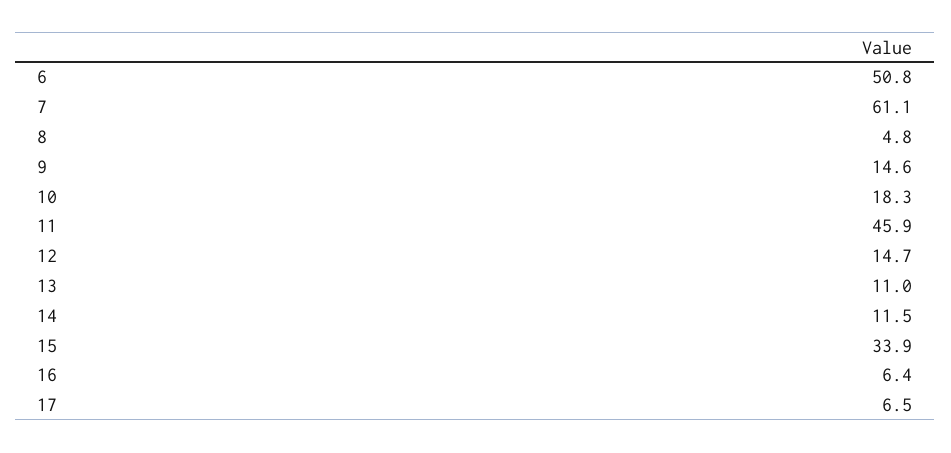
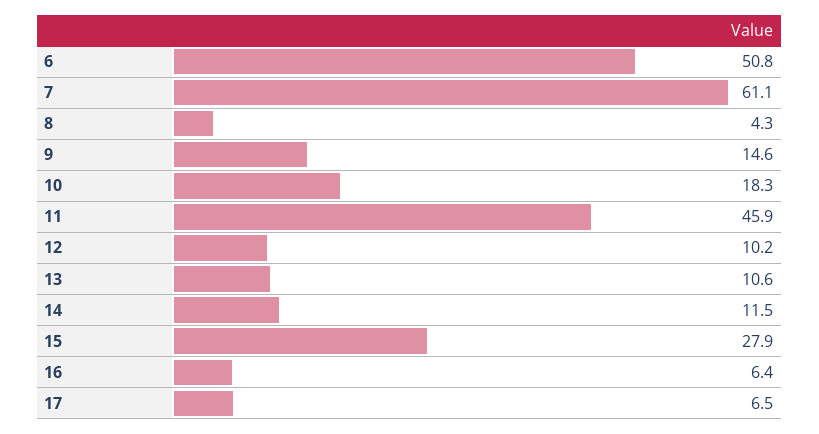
  {
    "6": 50.8,
    "7": 61.1,
-   "8": 4.8,
+   "8": 4.3,
    "9": 14.6,
    "10": 18.3,
    "11": 45.9,
-   "12": 14.7,
+   "12": 10.2,
-   "13": 11,
+   "13": 10.6,
    "14": 11.5,
-   "15": 33.9,
+   "15": 27.9,
    "16": 6.4,
    "17": 6.5
  }

